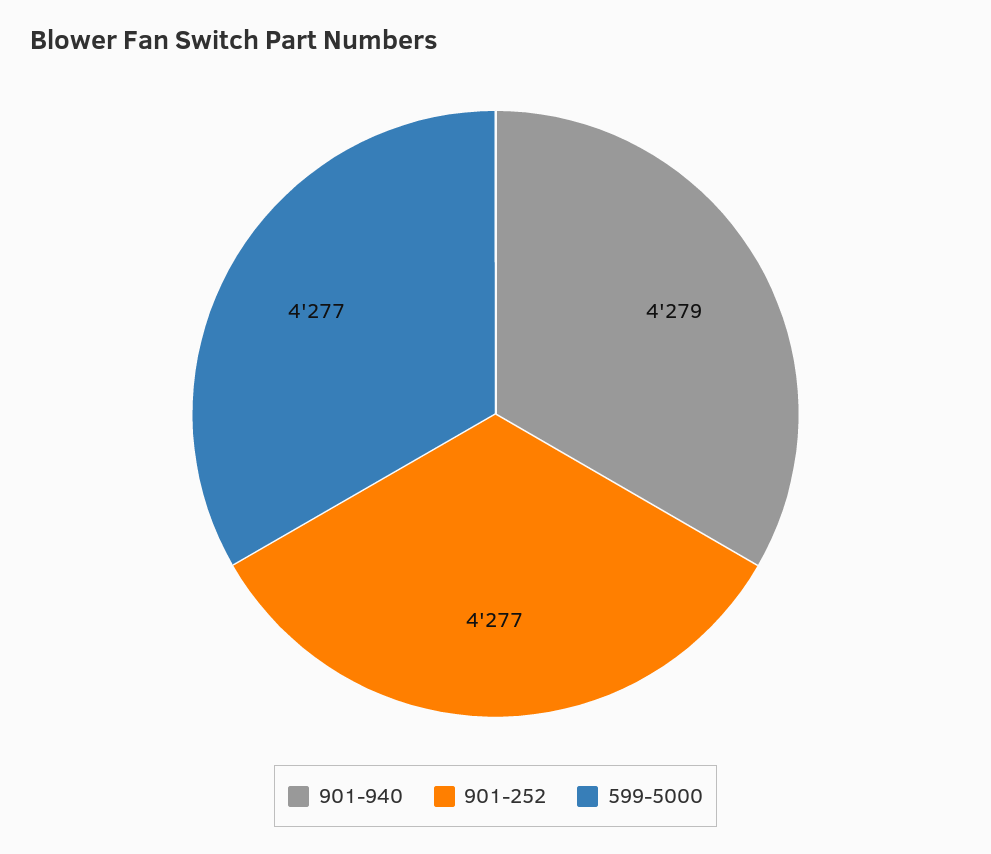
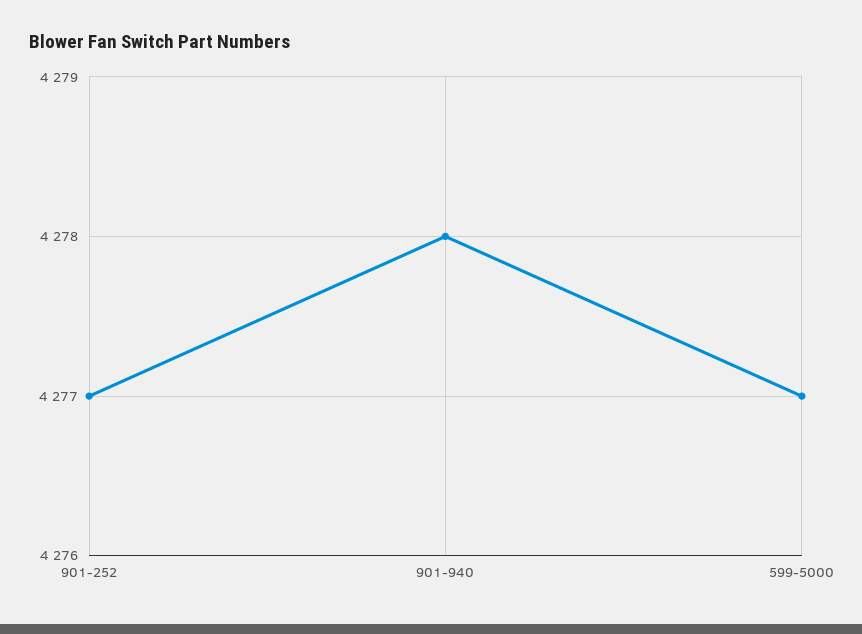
  {
-   "901-940": 4279,
+   "901-940": 4278,
    "901-252": 4277,
    "599-5000": 4277
  }

